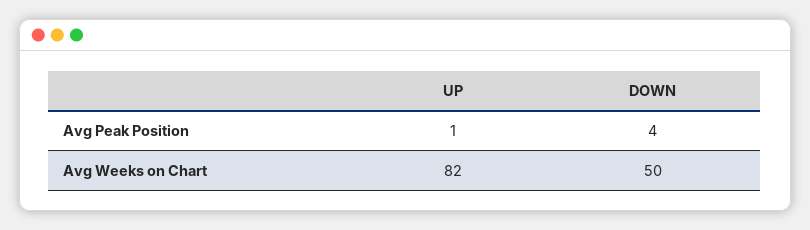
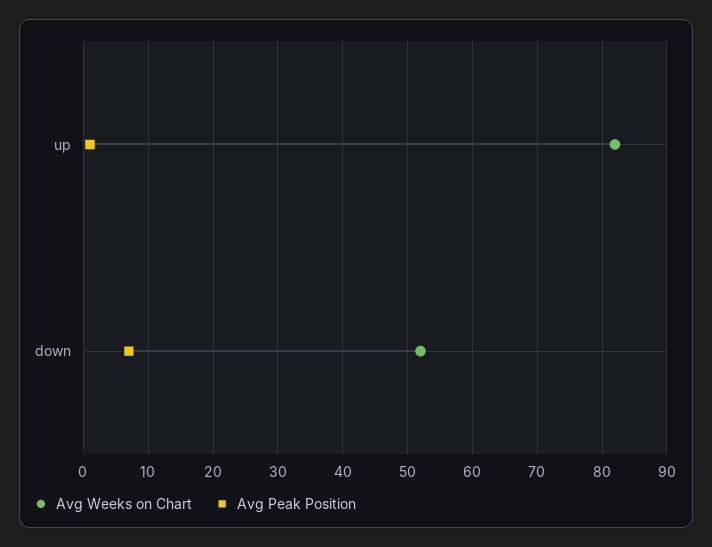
  {
    "Avg Peak Position": {
      "UP": 1,
-     "DOWN": 4
+     "DOWN": 7
    },
    "Avg Weeks on Chart": {
      "UP": 82,
-     "DOWN": 50
+     "DOWN": 52
    }
  }

